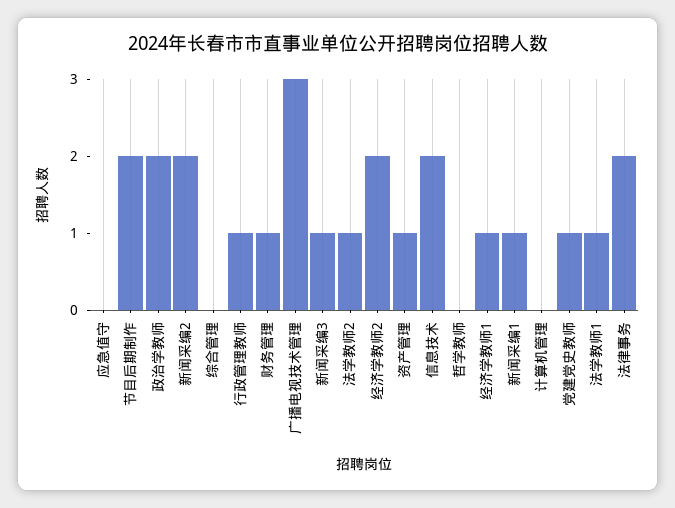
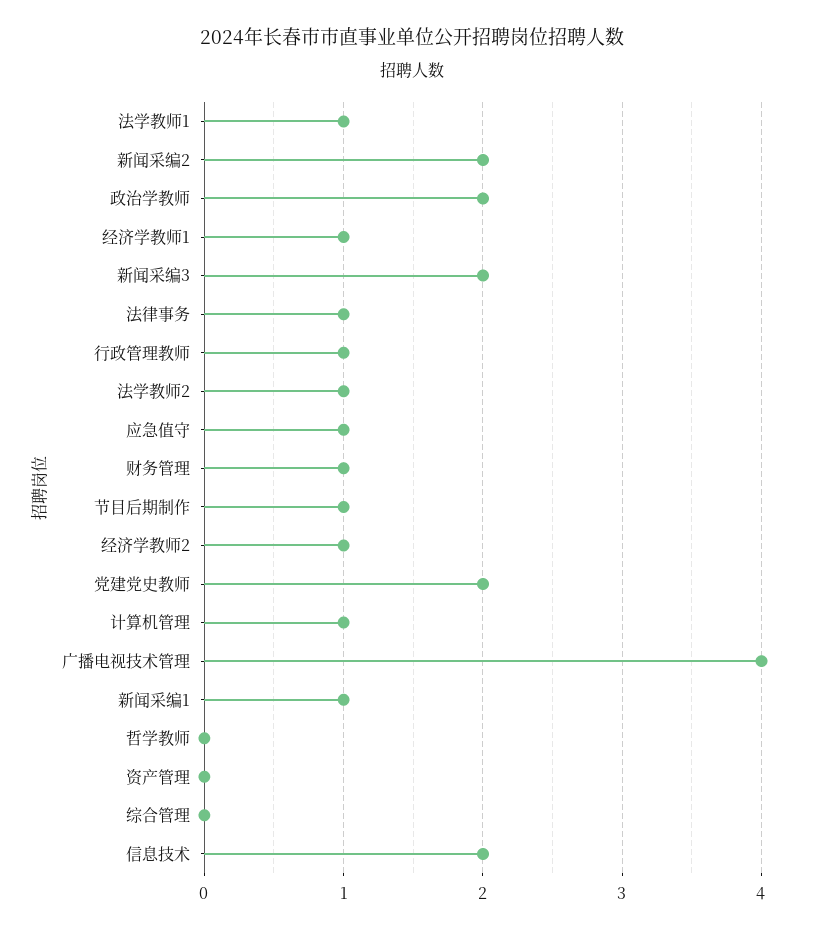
  {
-   "应急值守": 0,
+   "应急值守": 1,
-   "节目后期制作": 2,
+   "节目后期制作": 1,
    "政治学教师": 2,
    "新闻采编2": 2,
    "综合管理": 0,
    "行政管理教师": 1,
    "财务管理": 1,
-   "广播电视技术管理": 3,
+   "广播电视技术管理": 4,
-   "新闻采编3": 1,
+   "新闻采编3": 2,
    "法学教师2": 1,
-   "经济学教师2": 2,
+   "经济学教师2": 1,
-   "资产管理": 1,
+   "资产管理": 0,
    "信息技术": 2,
    "哲学教师": 0,
    "经济学教师1": 1,
    "新闻采编1": 1,
-   "计算机管理": 0,
+   "计算机管理": 1,
-   "党建党史教师": 1,
+   "党建党史教师": 2,
    "法学教师1": 1,
-   "法律事务": 2
+   "法律事务": 1
  }

